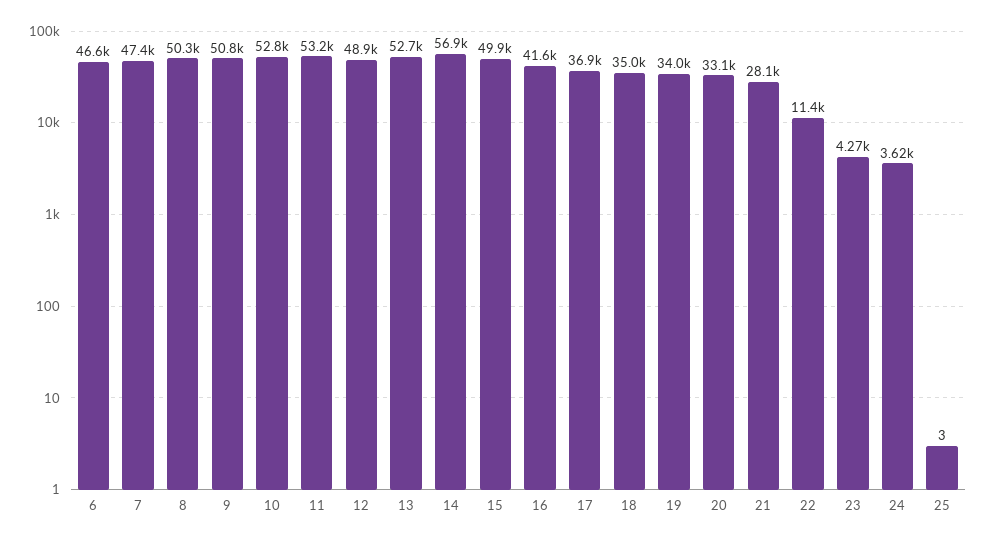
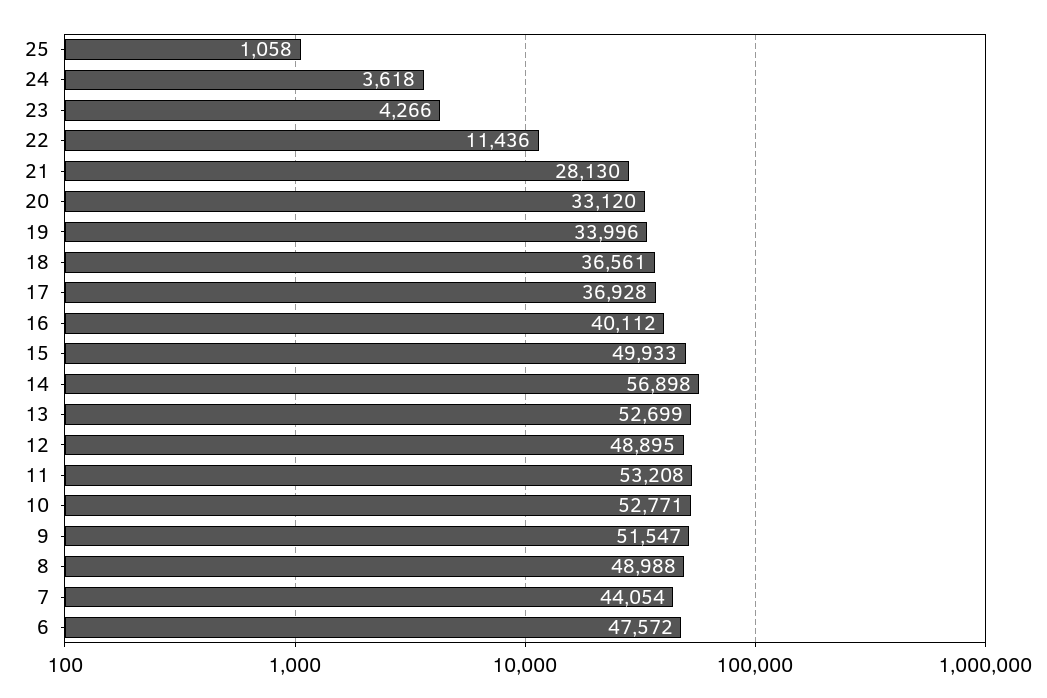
  {
-   "6": 46600,
+   "6": 47572,
-   "7": 47400,
+   "7": 44054,
-   "8": 50300,
+   "8": 48988,
-   "9": 50800,
+   "9": 51547,
    "10": 52771,
    "11": 53208,
    "12": 48895,
    "13": 52699,
    "14": 56898,
    "15": 49933,
-   "16": 41600,
+   "16": 40112,
    "17": 36928,
-   "18": 35000,
+   "18": 36561,
    "19": 33996,
    "20": 33120,
    "21": 28130,
    "22": 11436,
    "23": 4266,
    "24": 3618,
-   "25": 3
+   "25": 1058
  }

